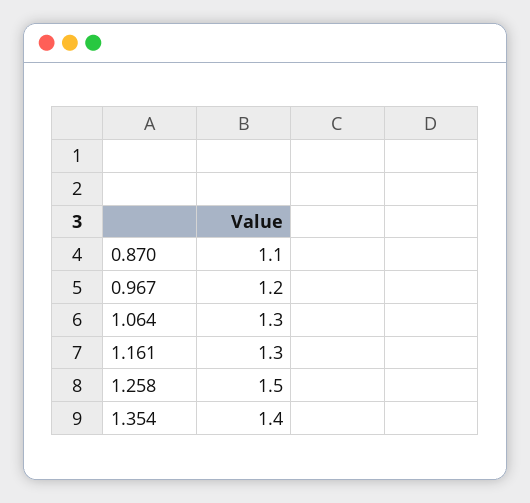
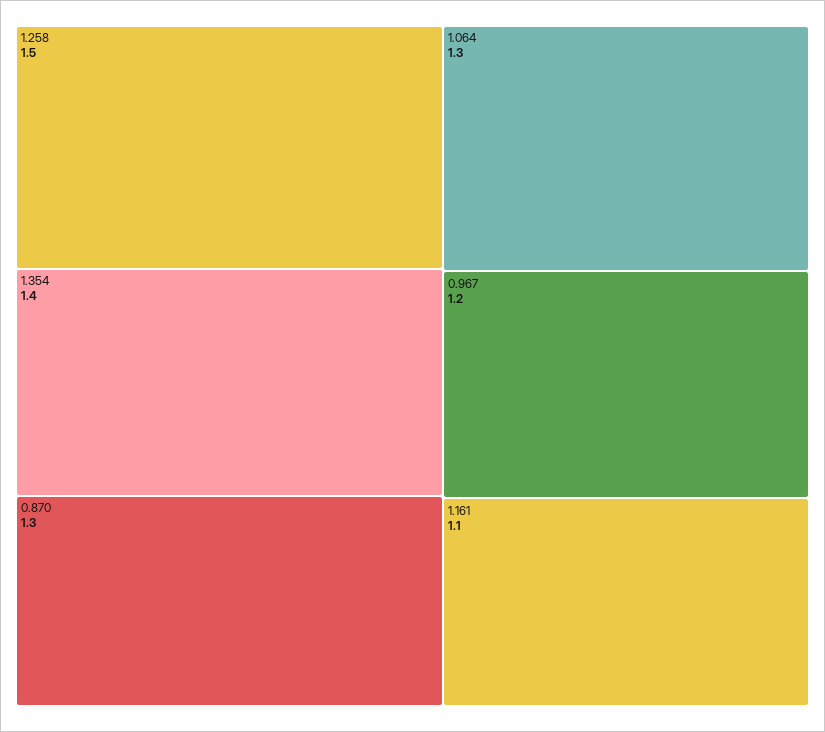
  {
-   "0.870": 1.1,
+   "0.870": 1.3,
    "0.967": 1.2,
    "1.064": 1.3,
-   "1.161": 1.3,
+   "1.161": 1.1,
    "1.258": 1.5,
    "1.354": 1.4
  }

